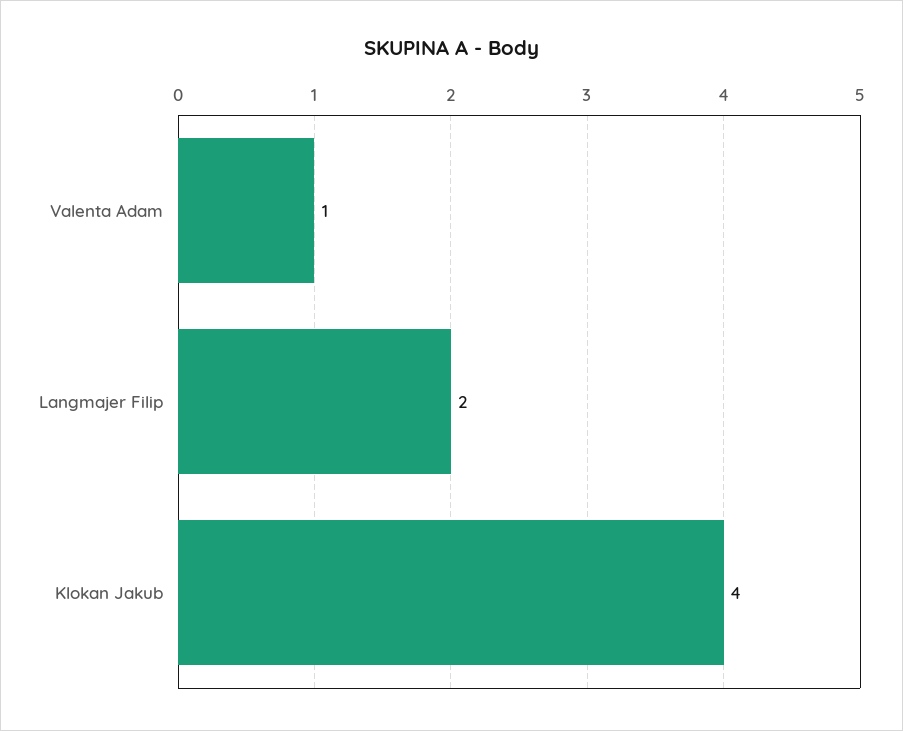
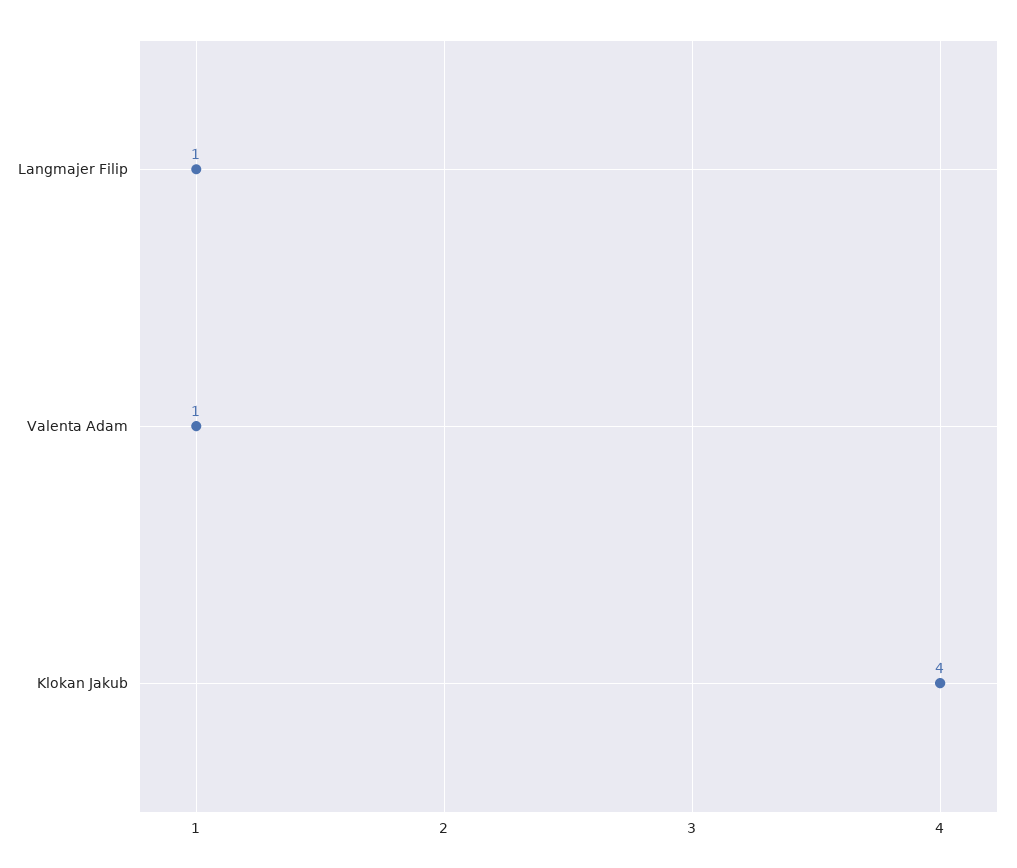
  {
    "Valenta Adam": 1,
-   "Langmajer Filip": 2,
+   "Langmajer Filip": 1,
    "Klokan Jakub": 4
  }

